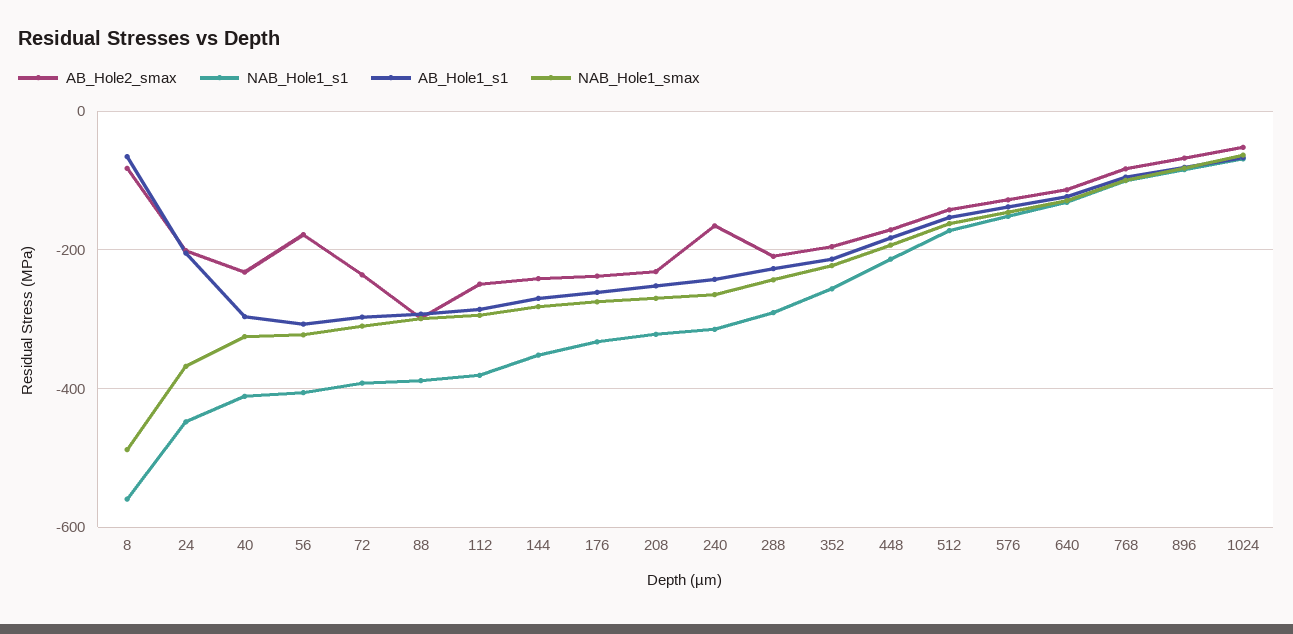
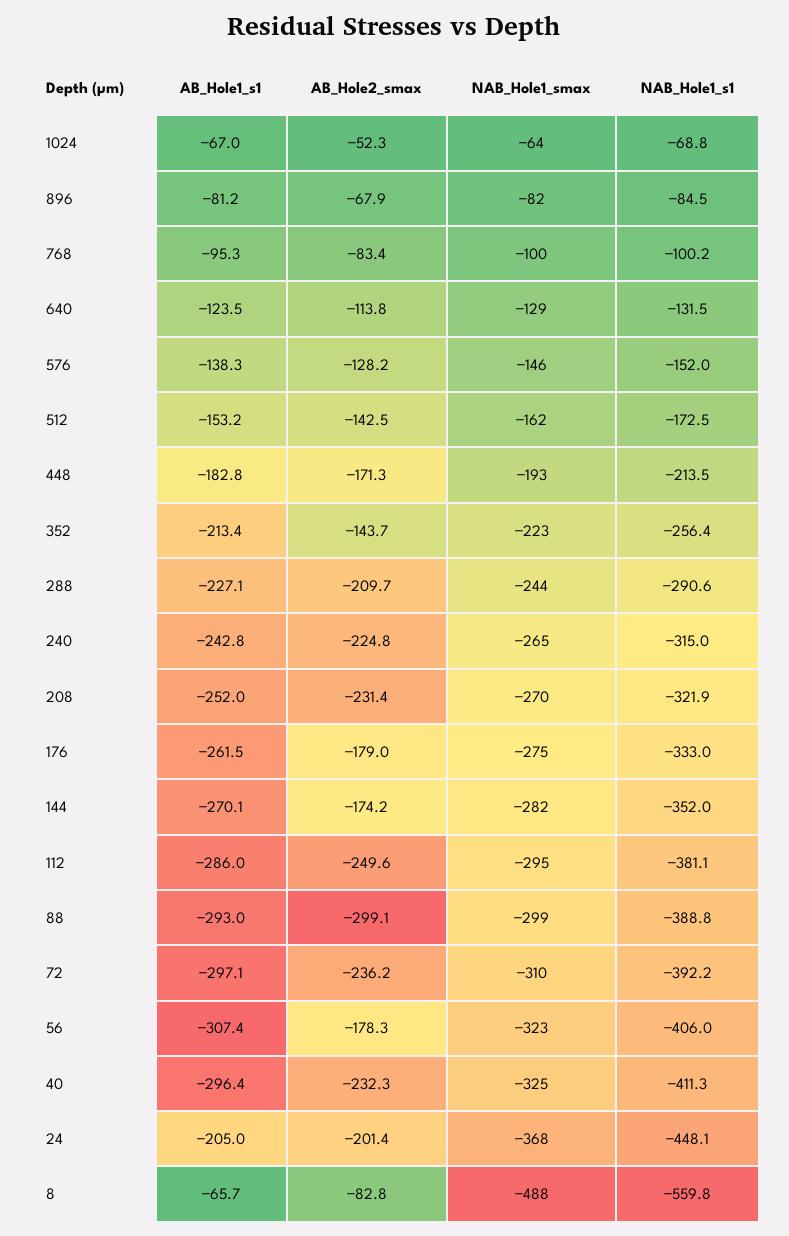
  {
    "AB_Hole2_smax": {
      "8": -82.8,
      "24": -201.4,
      "40": -232.3,
      "56": -178.3,
      "72": -236.2,
      "88": -299.1,
      "112": -249.6,
-     "144": -240,
+     "144": -174.2,
-     "176": -240,
+     "176": -179,
      "208": -231.4,
-     "240": -160,
+     "240": -224.8,
      "288": -209.7,
-     "352": -200,
+     "352": -143.7,
      "448": -171.3,
      "512": -142.5,
      "576": -128.2,
      "640": -113.8,
      "768": -83.4,
      "896": -67.9,
      "1024": -52.3
    },
    "NAB_Hole1_s1": {
      "8": -559.8,
      "24": -448.1,
      "40": -411.3,
      "56": -406,
      "72": -392.2,
      "88": -388.8,
      "112": -381.1,
      "144": -352,
      "176": -333,
      "208": -321.9,
      "240": -315,
      "288": -290.6,
      "352": -256.4,
      "448": -213.5,
      "512": -172.5,
      "576": -152,
      "640": -131.5,
      "768": -100.2,
      "896": -84.5,
      "1024": -68.8
    },
    "AB_Hole1_s1": {
      "8": -65.7,
      "24": -205,
      "40": -296.4,
      "56": -307.4,
      "72": -297.1,
      "88": -293,
      "112": -286,
      "144": -270.1,
      "176": -261.5,
      "208": -252,
      "240": -242.8,
      "288": -227.1,
      "352": -213.4,
      "448": -182.8,
      "512": -153.2,
      "576": -138.3,
      "640": -123.5,
      "768": -95.3,
      "896": -81.2,
      "1024": -67
    },
    "NAB_Hole1_smax": {
      "8": -488,
      "24": -368,
      "40": -325,
      "56": -323,
      "72": -310,
      "88": -299,
      "112": -295,
      "144": -282,
      "176": -275,
      "208": -270,
      "240": -265,
      "288": -244,
      "352": -223,
      "448": -193,
      "512": -162,
      "576": -146,
      "640": -129,
      "768": -100,
      "896": -82,
      "1024": -64
    }
  }

